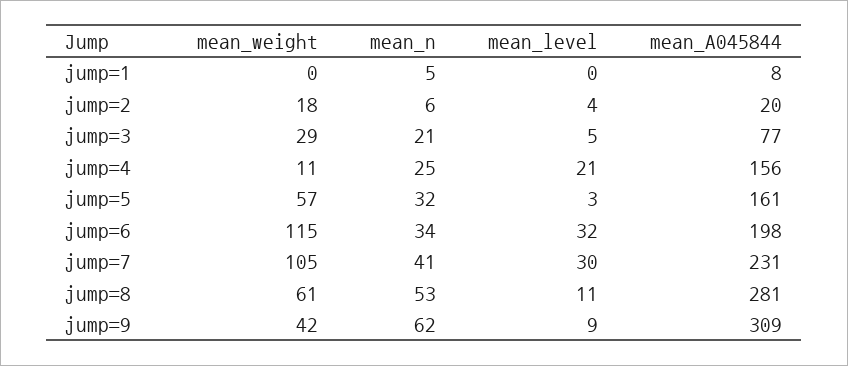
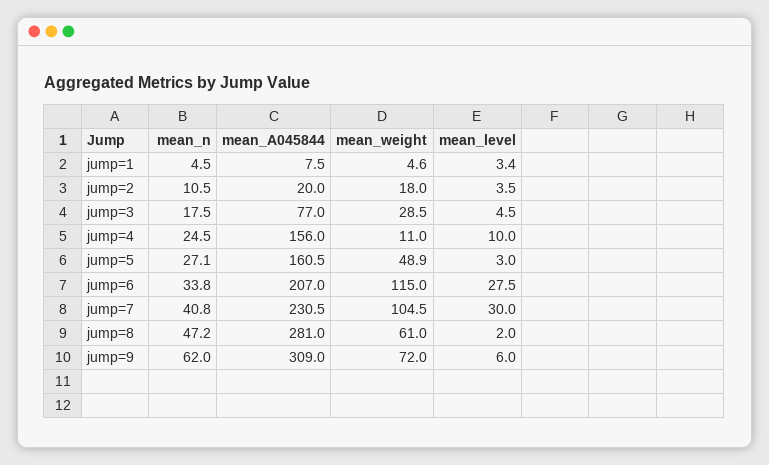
  {
    "mean_weight": {
-     "jump=1": 0,
+     "jump=1": 4.6,
      "jump=2": 18,
      "jump=3": 28.5,
      "jump=4": 11,
-     "jump=5": 57,
+     "jump=5": 48.9,
      "jump=6": 115,
      "jump=7": 104.5,
      "jump=8": 61,
-     "jump=9": 42
+     "jump=9": 72
    },
    "mean_n": {
      "jump=1": 4.5,
-     "jump=2": 6,
+     "jump=2": 10.5,
-     "jump=3": 21,
+     "jump=3": 17.5,
      "jump=4": 24.5,
-     "jump=5": 32,
+     "jump=5": 27.1,
      "jump=6": 33.8,
      "jump=7": 40.8,
-     "jump=8": 53,
+     "jump=8": 47.2,
      "jump=9": 62
    },
    "mean_level": {
-     "jump=1": 0,
+     "jump=1": 3.4,
      "jump=2": 3.5,
      "jump=3": 4.5,
-     "jump=4": 21,
+     "jump=4": 10,
      "jump=5": 3,
-     "jump=6": 32,
+     "jump=6": 27.5,
      "jump=7": 30,
-     "jump=8": 11,
+     "jump=8": 2,
-     "jump=9": 9
+     "jump=9": 6
    },
    "mean_A045844": {
      "jump=1": 7.5,
      "jump=2": 20,
      "jump=3": 77,
      "jump=4": 156,
      "jump=5": 160.5,
-     "jump=6": 198,
+     "jump=6": 207,
      "jump=7": 230.5,
      "jump=8": 281,
      "jump=9": 309
    }
  }

